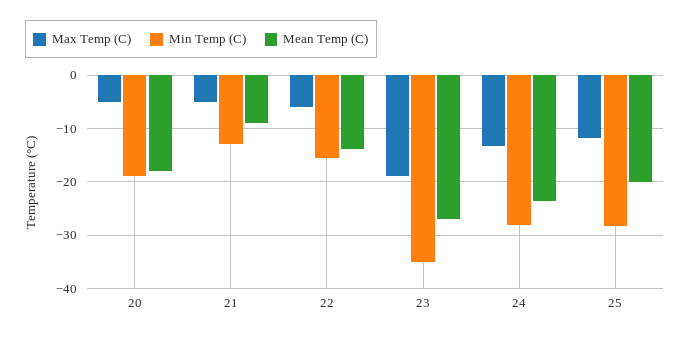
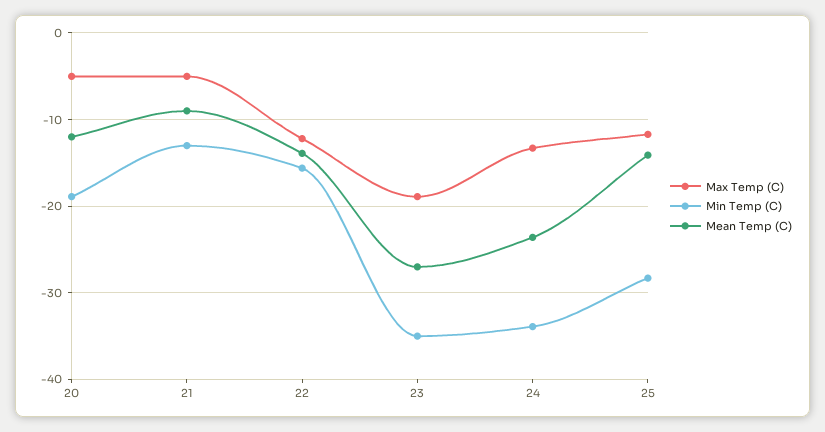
  {
    "Max Temp (C)": {
      "20": -5,
      "21": -5,
-     "22": -6,
+     "22": -12,
      "23": -19,
      "24": -13,
      "25": -12
    },
    "Min Temp (C)": {
      "20": -19,
      "21": -13,
      "22": -16,
      "23": -35,
-     "24": -28,
+     "24": -34,
      "25": -28
    },
    "Mean Temp (C)": {
-     "20": -18,
+     "20": -12,
      "21": -9,
      "22": -14,
      "23": -27,
      "24": -24,
-     "25": -20
+     "25": -14
    }
  }

